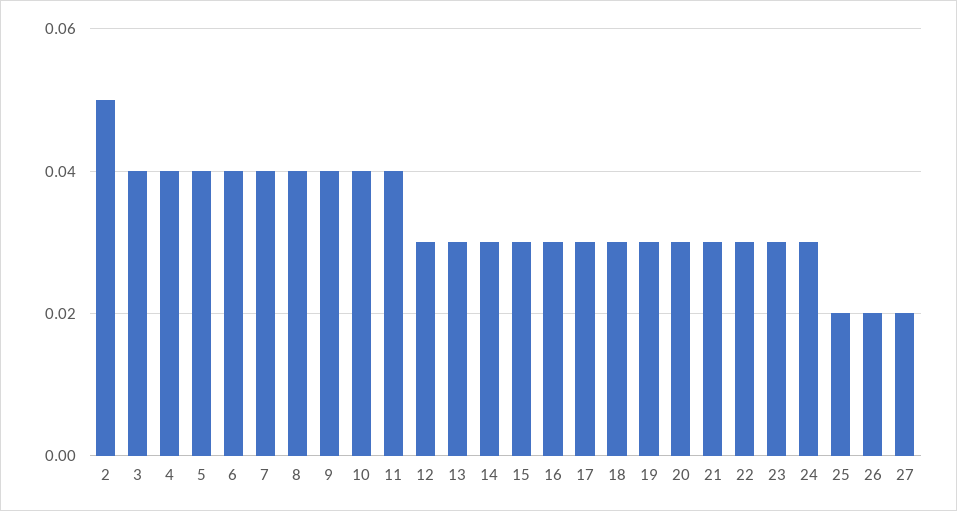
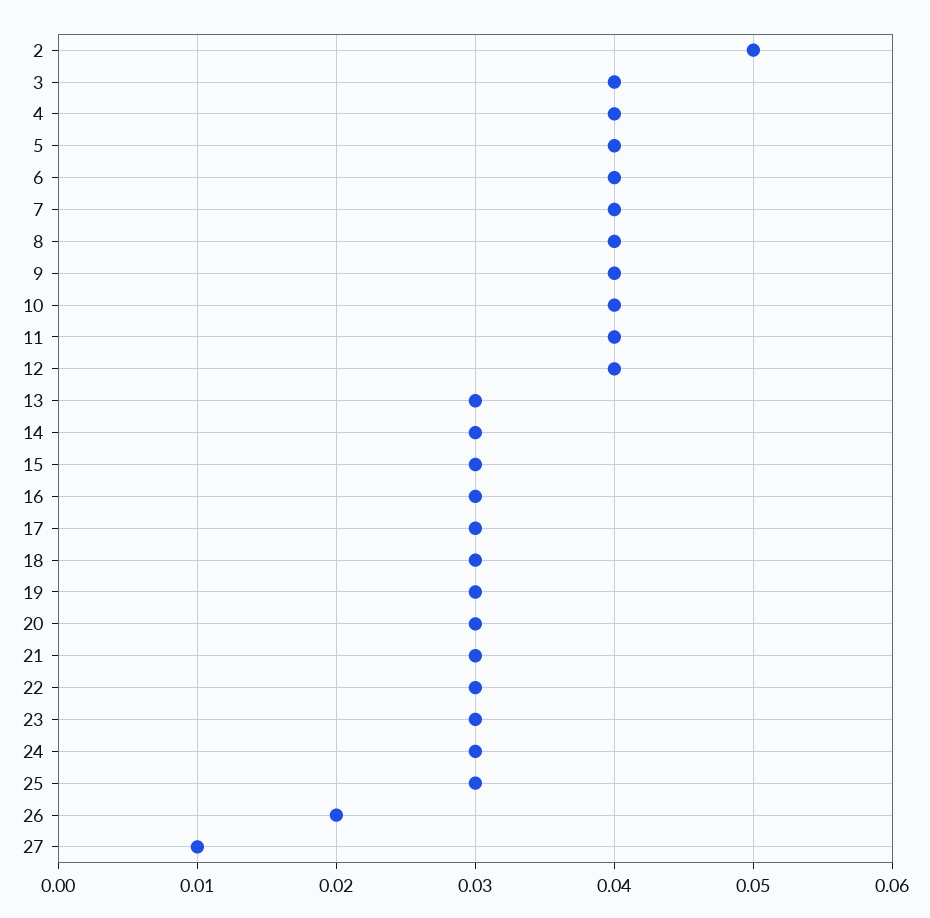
  {
    "2": 0.05,
    "3": 0.04,
    "4": 0.04,
    "5": 0.04,
    "6": 0.04,
    "7": 0.04,
    "8": 0.04,
    "9": 0.04,
    "10": 0.04,
    "11": 0.04,
-   "12": 0.03,
+   "12": 0.04,
    "13": 0.03,
    "14": 0.03,
    "15": 0.03,
    "16": 0.03,
    "17": 0.03,
    "18": 0.03,
    "19": 0.03,
    "20": 0.03,
    "21": 0.03,
    "22": 0.03,
    "23": 0.03,
    "24": 0.03,
-   "25": 0.02,
+   "25": 0.03,
    "26": 0.02,
-   "27": 0.02
+   "27": 0.01
  }

